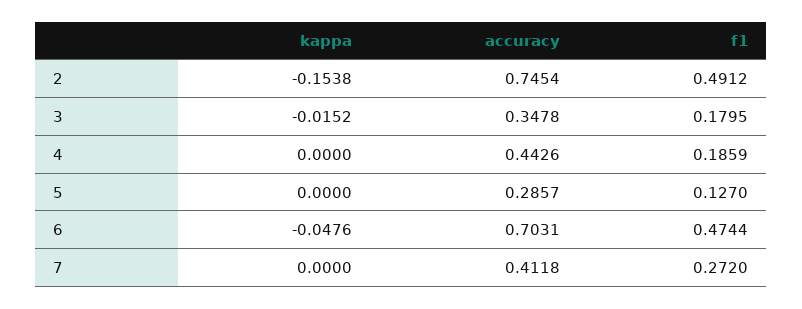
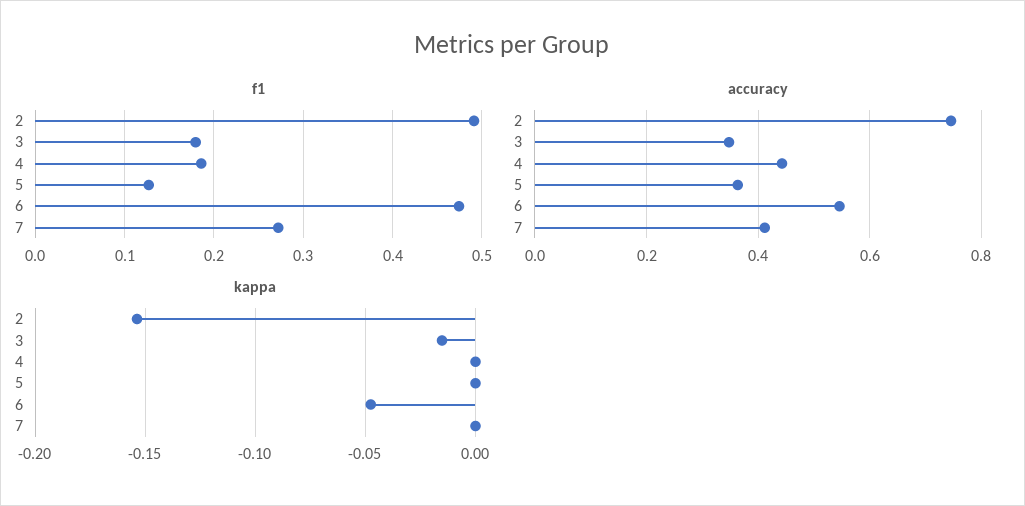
  {
    "kappa": {
      "2": -0.1538,
      "3": -0.0152,
      "4": 0,
      "5": 0,
      "6": -0.0476,
      "7": 0
    },
    "accuracy": {
      "2": 0.7454,
      "3": 0.3478,
      "4": 0.4426,
-     "5": 0.2857,
+     "5": 0.36,
-     "6": 0.7031,
+     "6": 0.54,
      "7": 0.4118
    },
    "f1": {
      "2": 0.4912,
      "3": 0.1795,
      "4": 0.1859,
      "5": 0.127,
      "6": 0.4744,
      "7": 0.272
    }
  }

